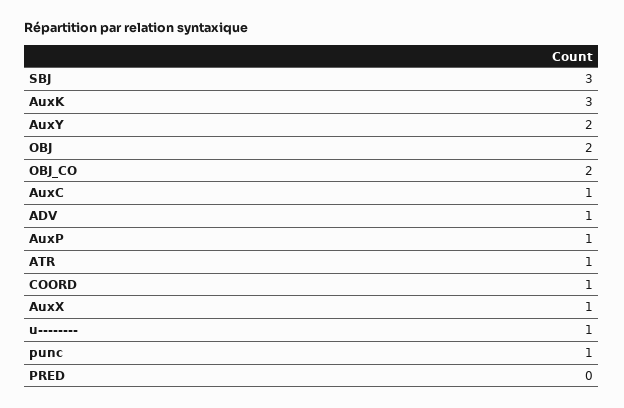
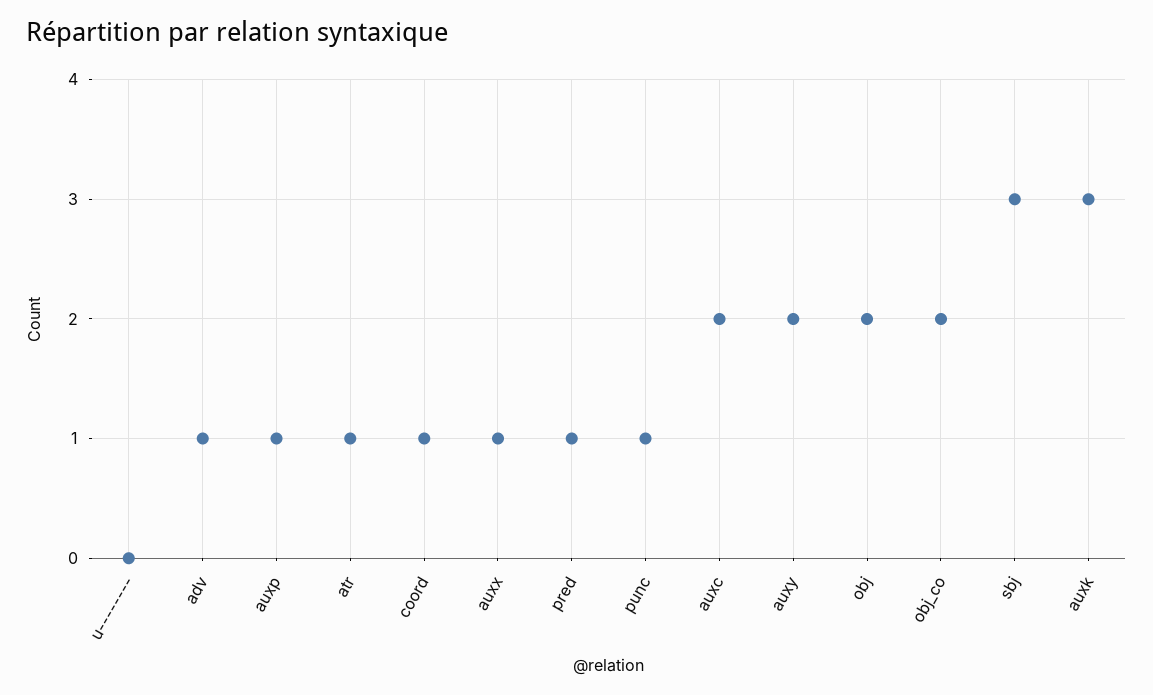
  {
    "SBJ": 3,
    "AuxK": 3,
    "AuxY": 2,
    "OBJ": 2,
    "OBJ_CO": 2,
-   "AuxC": 1,
+   "AuxC": 2,
    "ADV": 1,
    "AuxP": 1,
    "ATR": 1,
    "COORD": 1,
    "AuxX": 1,
-   "u--------": 1,
+   "u--------": 0,
    "punc": 1,
-   "PRED": 0
+   "PRED": 1
  }

